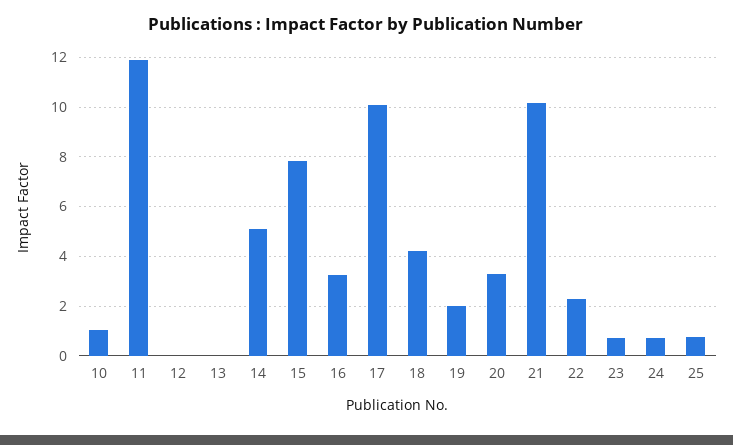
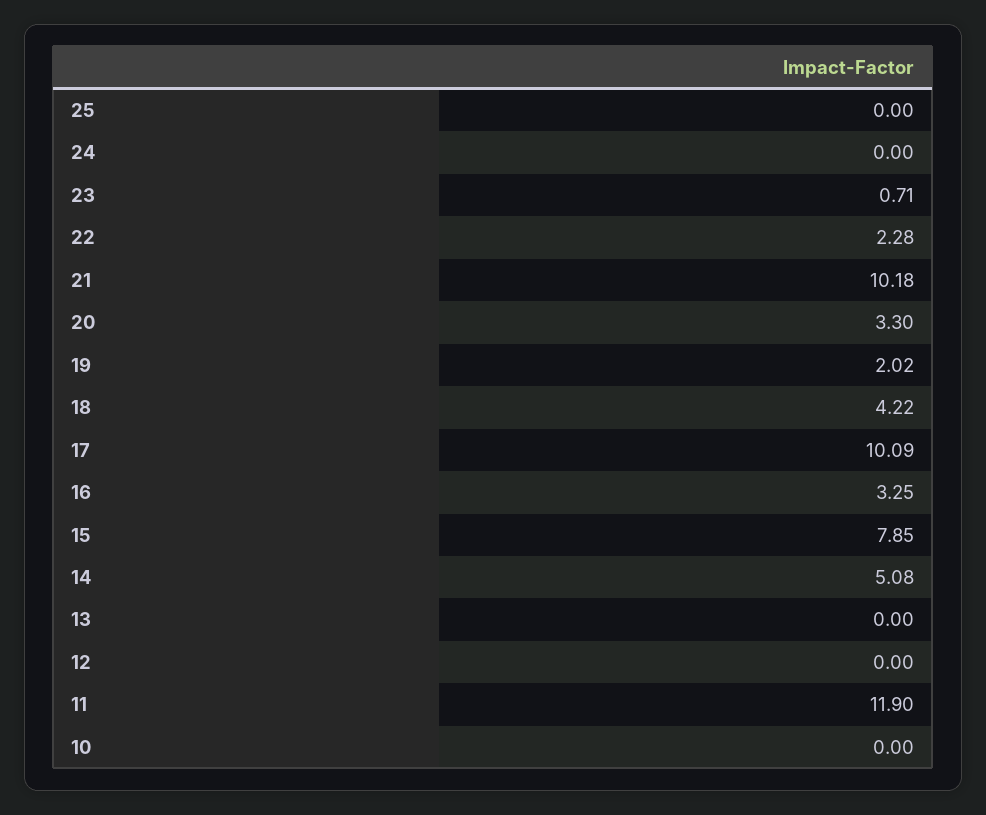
  {
-   "10": 1,
+   "10": 0,
    "11": 11.9,
    "12": 0,
    "13": 0,
    "14": 5.08,
    "15": 7.85,
    "16": 3.25,
    "17": 10.09,
    "18": 4.22,
    "19": 2.02,
    "20": 3.3,
    "21": 10.18,
    "22": 2.28,
    "23": 0.71,
-   "24": 0.75,
+   "24": 0,
-   "25": 0.75
+   "25": 0
  }

